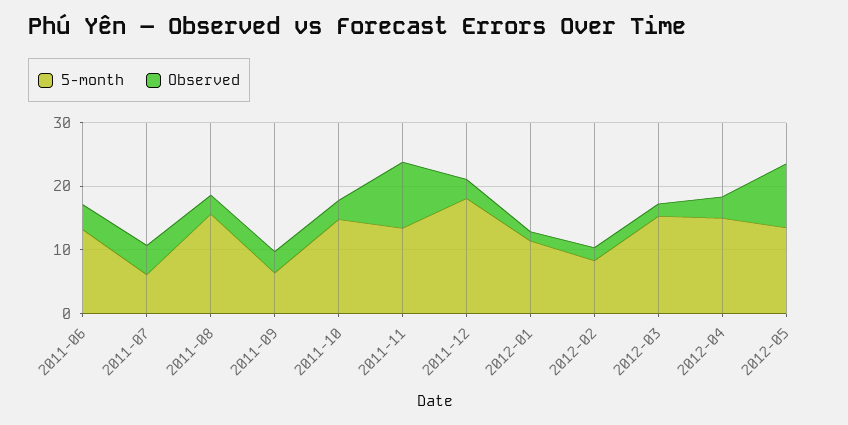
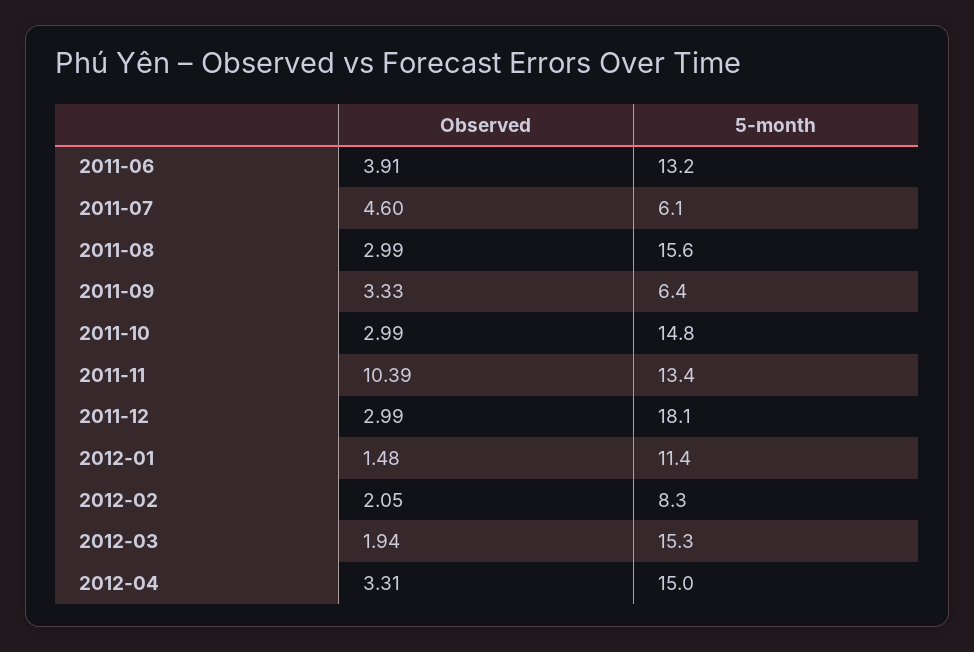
  {
    "5-month": {
      "2011-06": 13.2,
      "2011-07": 6.1,
      "2011-08": 15.6,
      "2011-09": 6.4,
      "2011-10": 14.8,
      "2011-11": 13.4,
      "2011-12": 18.1,
      "2012-01": 11.4,
      "2012-02": 8.3,
      "2012-03": 15.3,
-     "2012-04": 15,
+     "2012-04": 15
-     "2012-05": 14
    },
    "Observed": {
      "2011-06": 3.91,
      "2011-07": 4.6,
      "2011-08": 2.99,
      "2011-09": 3.33,
      "2011-10": 2.99,
      "2011-11": 10.39,
      "2011-12": 2.99,
      "2012-01": 1.48,
      "2012-02": 2.05,
      "2012-03": 1.94,
-     "2012-04": 3.31,
+     "2012-04": 3.31
-     "2012-05": 10
    }
  }

